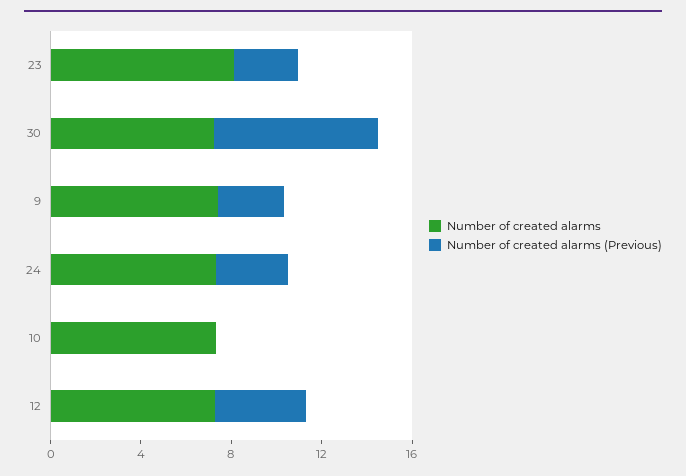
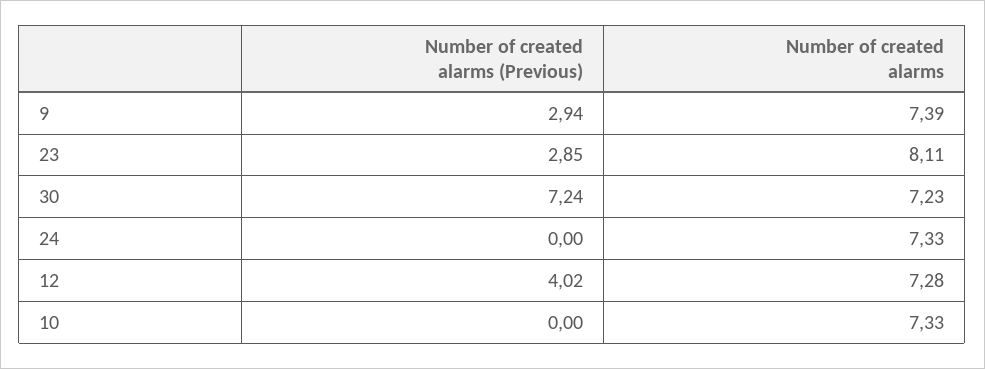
  {
    "Number of created alarms": {
      "23": 8.11,
      "30": 7.23,
      "9": 7.39,
      "24": 7.33,
      "10": 7.33,
      "12": 7.28
    },
    "Number of created alarms (Previous)": {
      "23": 2.85,
      "30": 7.24,
      "9": 2.94,
-     "24": 3,
+     "24": 0,
      "10": 0,
      "12": 4.02
    }
  }

